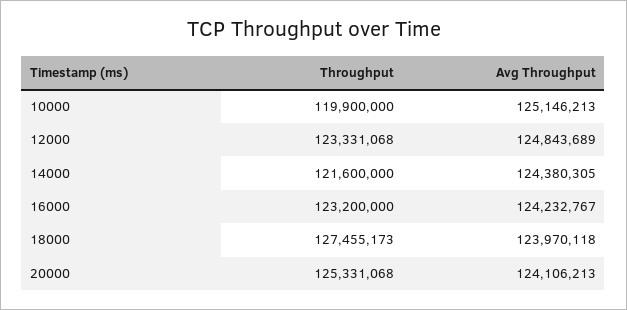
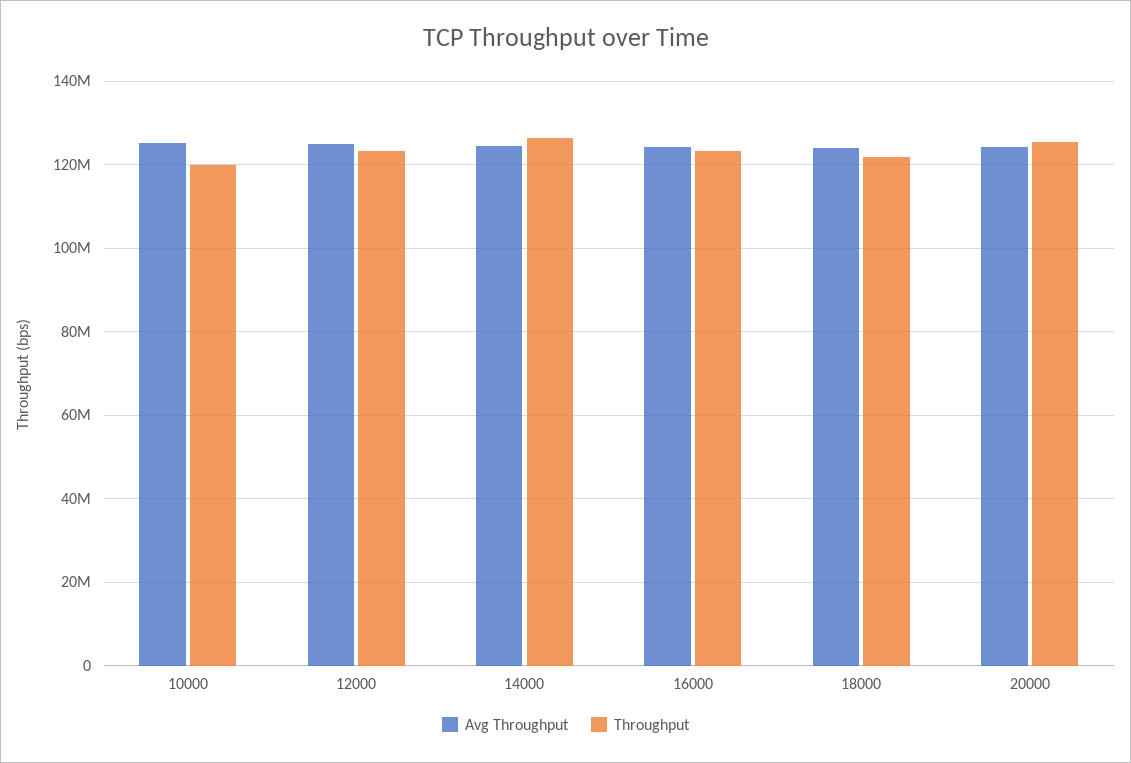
  {
    "Throughput": {
      "10000": 119900000,
      "12000": 123331068,
-     "14000": 121600000,
+     "14000": 126000000,
      "16000": 123200000,
-     "18000": 127455173,
+     "18000": 122000000,
      "20000": 125331068
    },
    "Avg Throughput": {
      "10000": 125146213,
      "12000": 124843689,
      "14000": 124380305,
      "16000": 124232767,
      "18000": 123970118,
      "20000": 124106213
    }
  }

